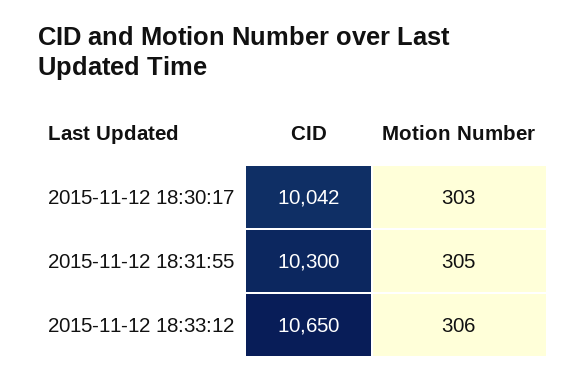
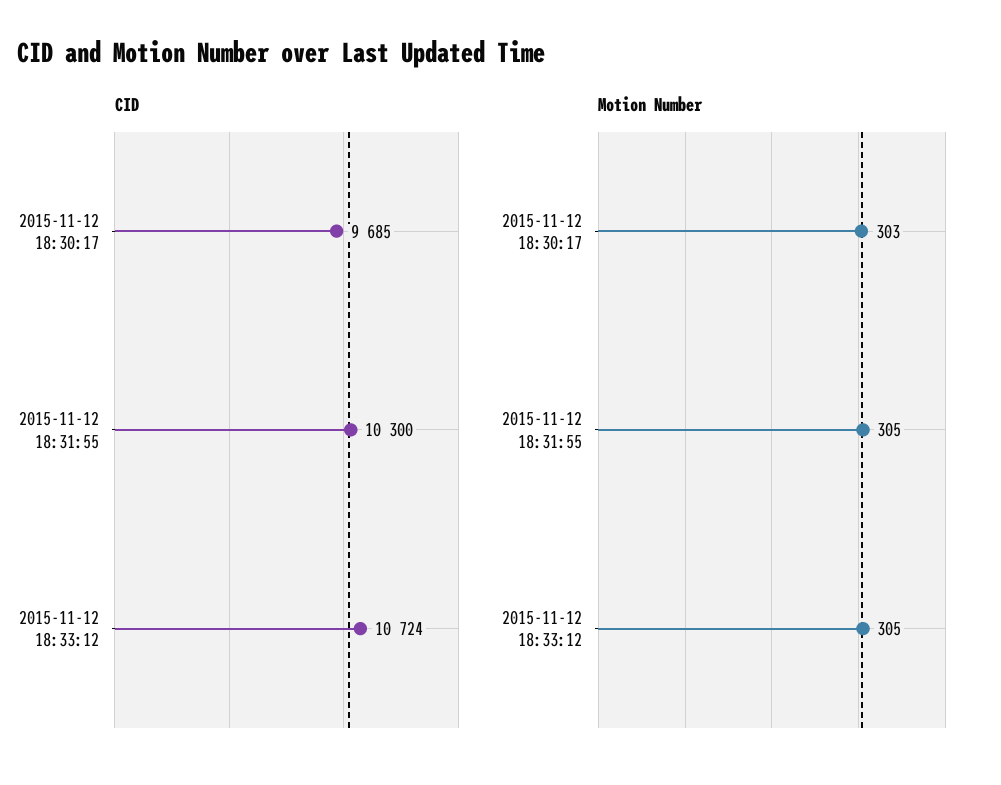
  {
    "CID": {
-     "2015-11-12 18:30:17": 10042,
+     "2015-11-12 18:30:17": 9685,
      "2015-11-12 18:31:55": 10300,
-     "2015-11-12 18:33:12": 10650
+     "2015-11-12 18:33:12": 10724
    },
    "Motion Number": {
      "2015-11-12 18:30:17": 303,
      "2015-11-12 18:31:55": 305,
-     "2015-11-12 18:33:12": 306
+     "2015-11-12 18:33:12": 305
    }
  }

